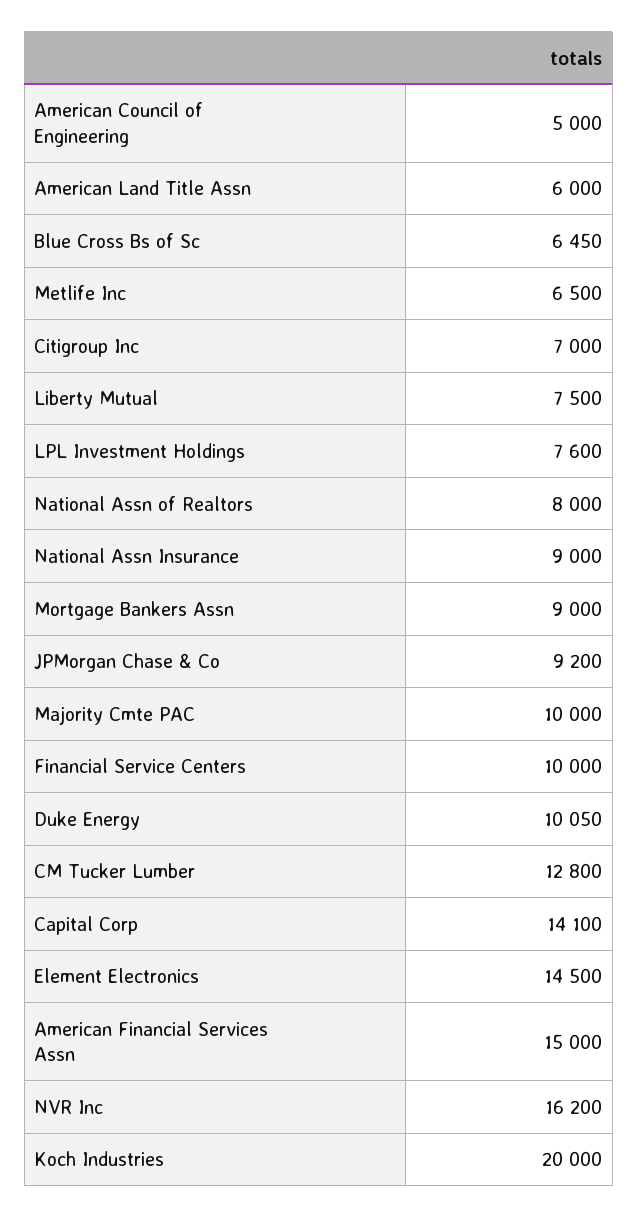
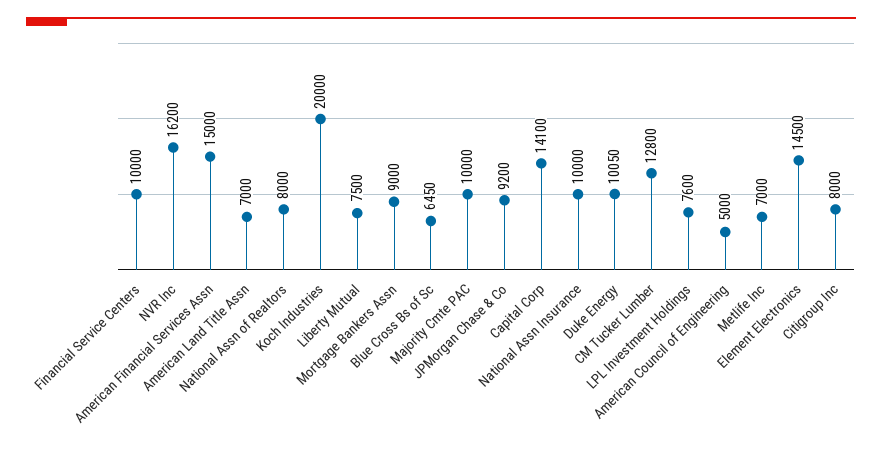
  {
    "American Council of Engineering": 5000,
-   "American Land Title Assn": 6000,
+   "American Land Title Assn": 7000,
    "Blue Cross Bs of Sc": 6450,
-   "Metlife Inc": 6500,
+   "Metlife Inc": 7000,
-   "Citigroup Inc": 7000,
+   "Citigroup Inc": 8000,
    "Liberty Mutual": 7500,
    "LPL Investment Holdings": 7600,
    "National Assn of Realtors": 8000,
-   "National Assn Insurance": 9000,
+   "National Assn Insurance": 10000,
    "Mortgage Bankers Assn": 9000,
    "JPMorgan Chase & Co": 9200,
    "Majority Cmte PAC": 10000,
    "Financial Service Centers": 10000,
    "Duke Energy": 10050,
    "CM Tucker Lumber": 12800,
    "Capital Corp": 14100,
    "Element Electronics": 14500,
    "American Financial Services Assn": 15000,
    "NVR Inc": 16200,
    "Koch Industries": 20000
  }

